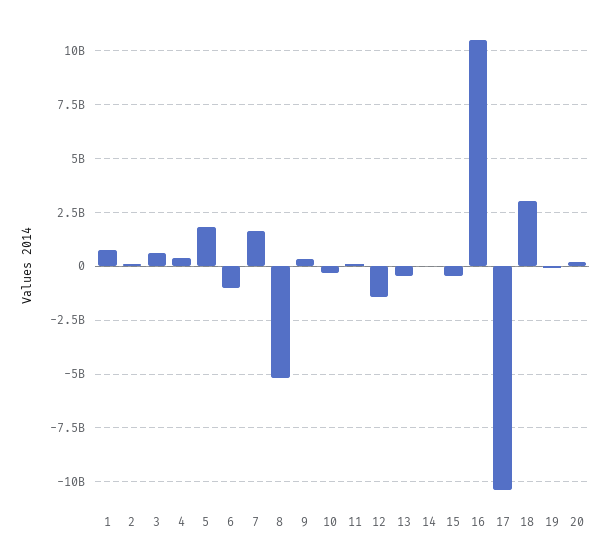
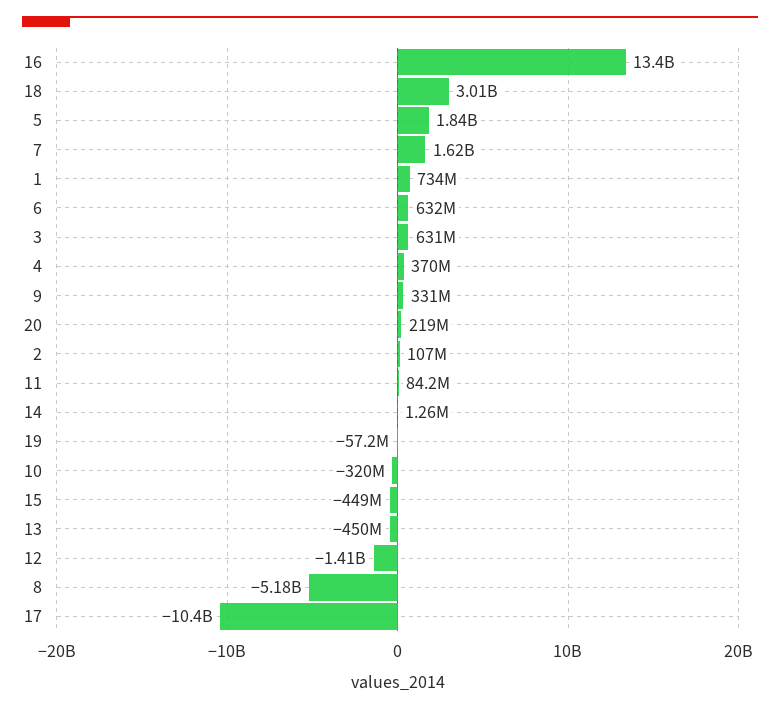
  {
    "1": 734000000,
    "2": 107000000,
    "3": 631000000,
    "4": 370000000,
    "5": 1840000000,
-   "6": -1000000000,
+   "6": 632000000,
    "7": 1620000000,
    "8": -5180000000,
    "9": 331000000,
    "10": -320000000,
    "11": 84200000,
    "12": -1410000000,
    "13": -450000000,
    "14": 1260000,
    "15": -449000000,
-   "16": 10500000000,
+   "16": 13400000000,
    "17": -10400000000,
    "18": 3010000000,
    "19": -57200000,
    "20": 219000000
  }

